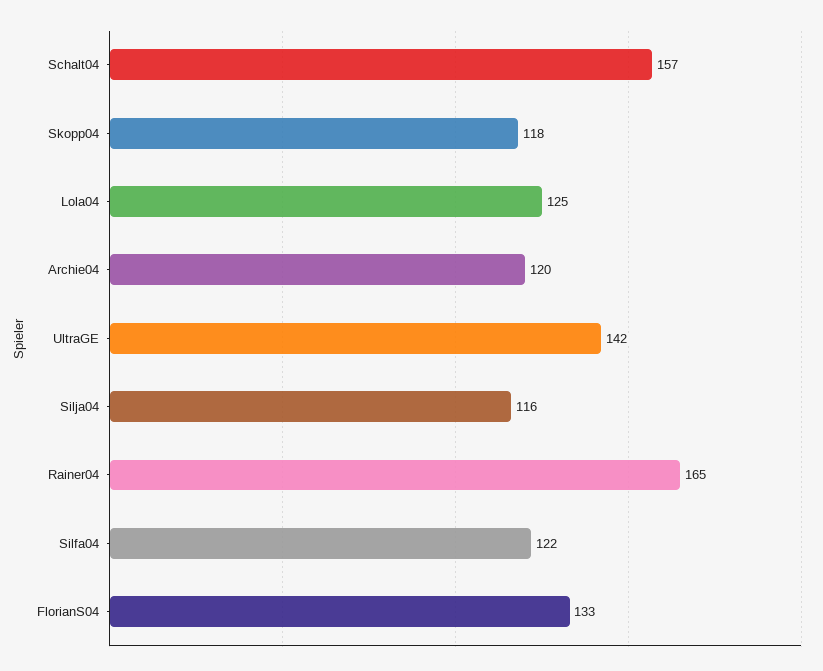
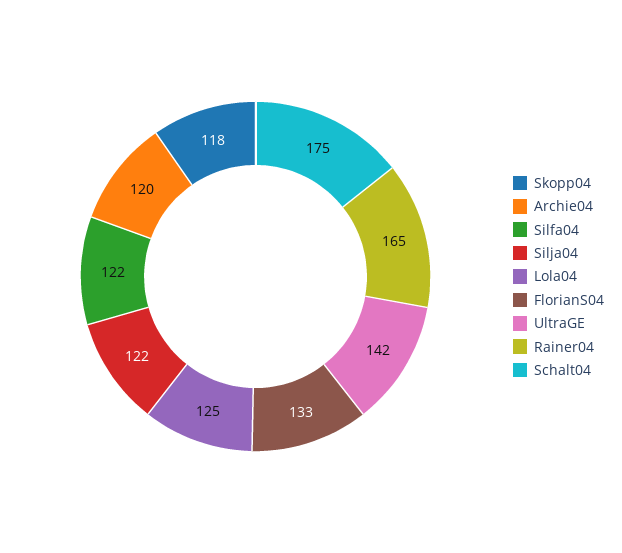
  {
-   "Schalt04": 157,
+   "Schalt04": 175,
    "Skopp04": 118,
    "Lola04": 125,
    "Archie04": 120,
    "UltraGE": 142,
-   "Silja04": 116,
+   "Silja04": 122,
    "Rainer04": 165,
    "Silfa04": 122,
    "FlorianS04": 133
  }

